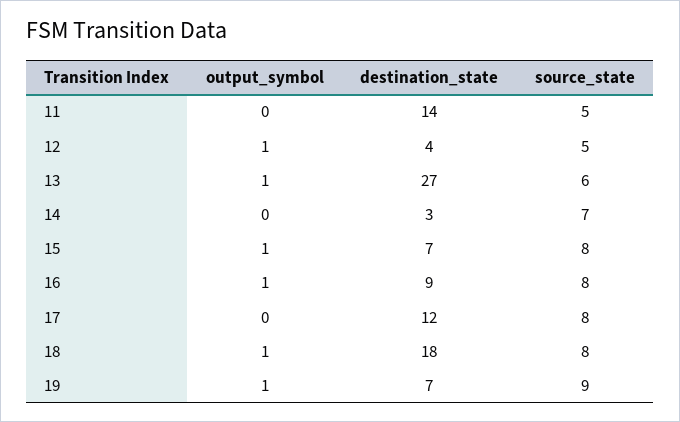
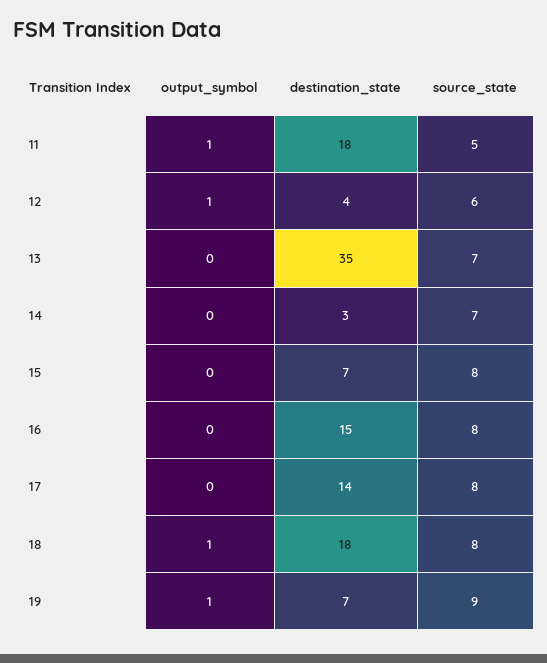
  {
    "output_symbol": {
-     "11": 0,
+     "11": 1,
      "12": 1,
-     "13": 1,
+     "13": 0,
      "14": 0,
-     "15": 1,
+     "15": 0,
-     "16": 1,
+     "16": 0,
      "17": 0,
      "18": 1,
      "19": 1
    },
    "destination_state": {
-     "11": 14,
+     "11": 18,
      "12": 4,
-     "13": 27,
+     "13": 35,
      "14": 3,
      "15": 7,
-     "16": 9,
+     "16": 15,
-     "17": 12,
+     "17": 14,
      "18": 18,
      "19": 7
    },
    "source_state": {
      "11": 5,
-     "12": 5,
+     "12": 6,
-     "13": 6,
+     "13": 7,
      "14": 7,
      "15": 8,
      "16": 8,
      "17": 8,
      "18": 8,
      "19": 9
    }
  }

